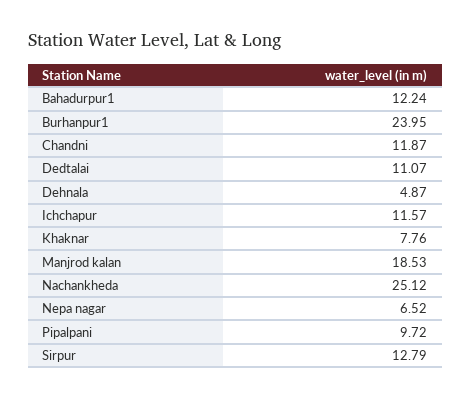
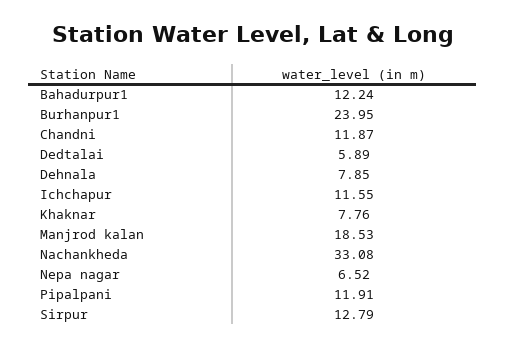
  {
    "Bahadurpur1": 12.24,
    "Burhanpur1": 23.95,
    "Chandni": 11.87,
-   "Dedtalai": 11.07,
+   "Dedtalai": 5.89,
-   "Dehnala": 4.87,
+   "Dehnala": 7.85,
-   "Ichchapur": 11.57,
+   "Ichchapur": 11.55,
    "Khaknar": 7.76,
    "Manjrod kalan": 18.53,
-   "Nachankheda": 25.12,
+   "Nachankheda": 33.08,
    "Nepa nagar": 6.52,
-   "Pipalpani": 9.72,
+   "Pipalpani": 11.91,
    "Sirpur": 12.79
  }

